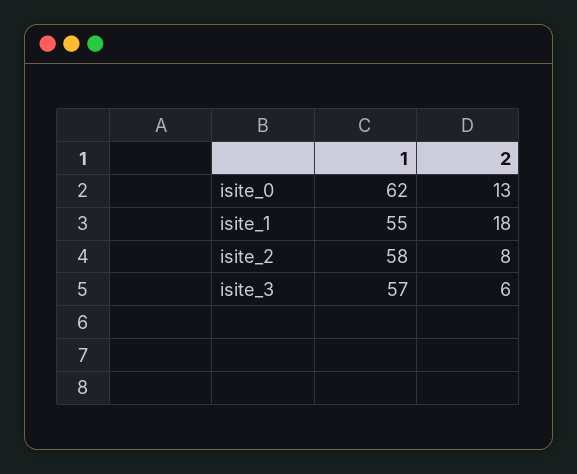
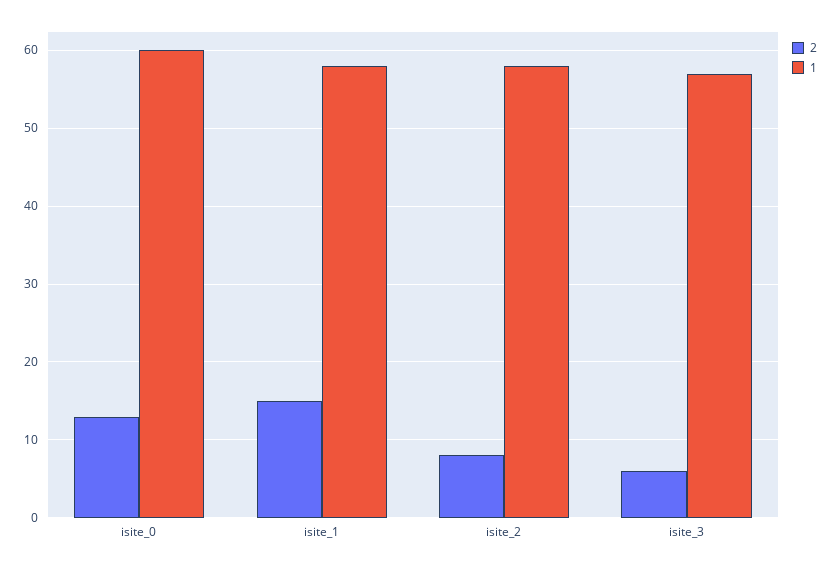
  {
    "1": {
-     "isite_0": 62,
+     "isite_0": 60,
-     "isite_1": 55,
+     "isite_1": 58,
      "isite_2": 58,
      "isite_3": 57
    },
    "2": {
      "isite_0": 13,
-     "isite_1": 18,
+     "isite_1": 15,
      "isite_2": 8,
      "isite_3": 6
    }
  }

